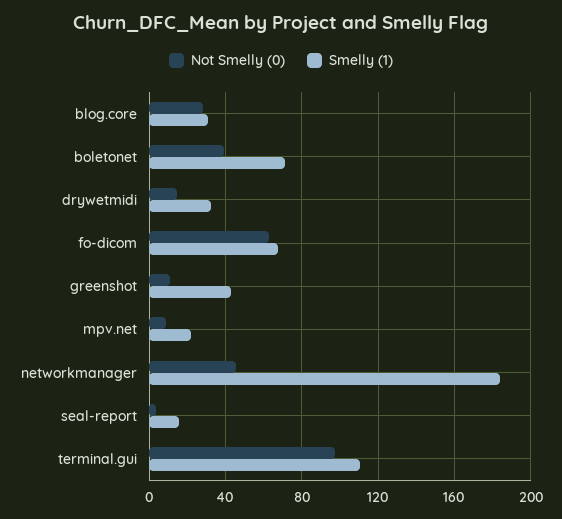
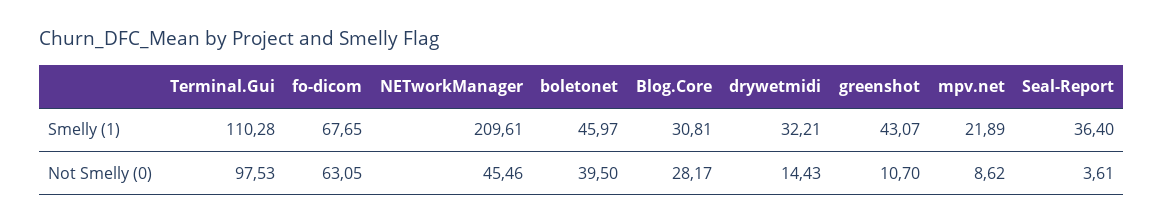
  {
    "Not Smelly (0)": {
      "blog.core": 28.17,
      "boletonet": 39.5,
      "drywetmidi": 14.43,
      "fo-dicom": 63.05,
      "greenshot": 10.7,
      "mpv.net": 8.62,
      "networkmanager": 45.46,
      "seal-report": 3.61,
      "terminal.gui": 97.53
    },
    "Smelly (1)": {
      "blog.core": 30.81,
-     "boletonet": 70,
+     "boletonet": 45.97,
      "drywetmidi": 32.21,
      "fo-dicom": 67.65,
      "greenshot": 43.07,
      "mpv.net": 21.89,
-     "networkmanager": 185,
+     "networkmanager": 209.61,
-     "seal-report": 15,
+     "seal-report": 36.4,
      "terminal.gui": 110.28
    }
  }

